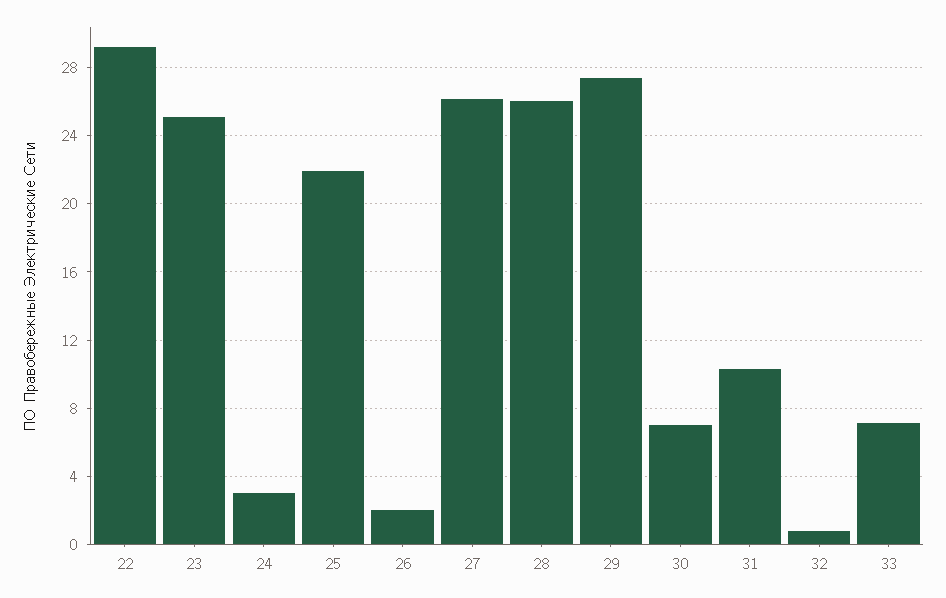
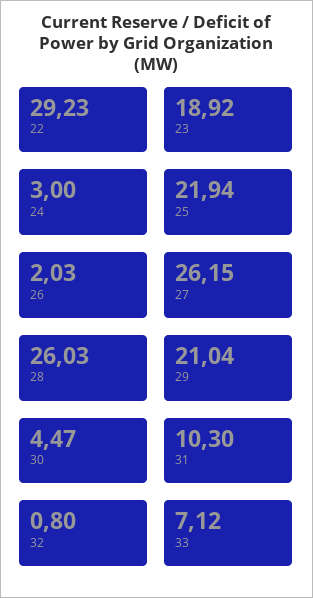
  {
    "22": 29.23,
-   "23": 25,
+   "23": 18.92,
    "24": 3,
    "25": 21.94,
    "26": 2.03,
    "27": 26.15,
    "28": 26.03,
-   "29": 27.5,
+   "29": 21.04,
-   "30": 7,
+   "30": 4.47,
    "31": 10.3,
    "32": 0.8,
    "33": 7.12
  }

